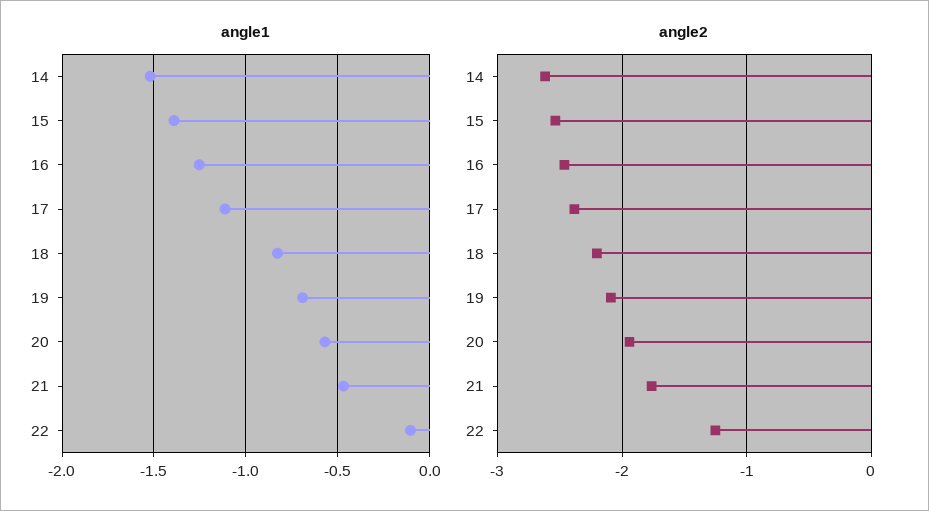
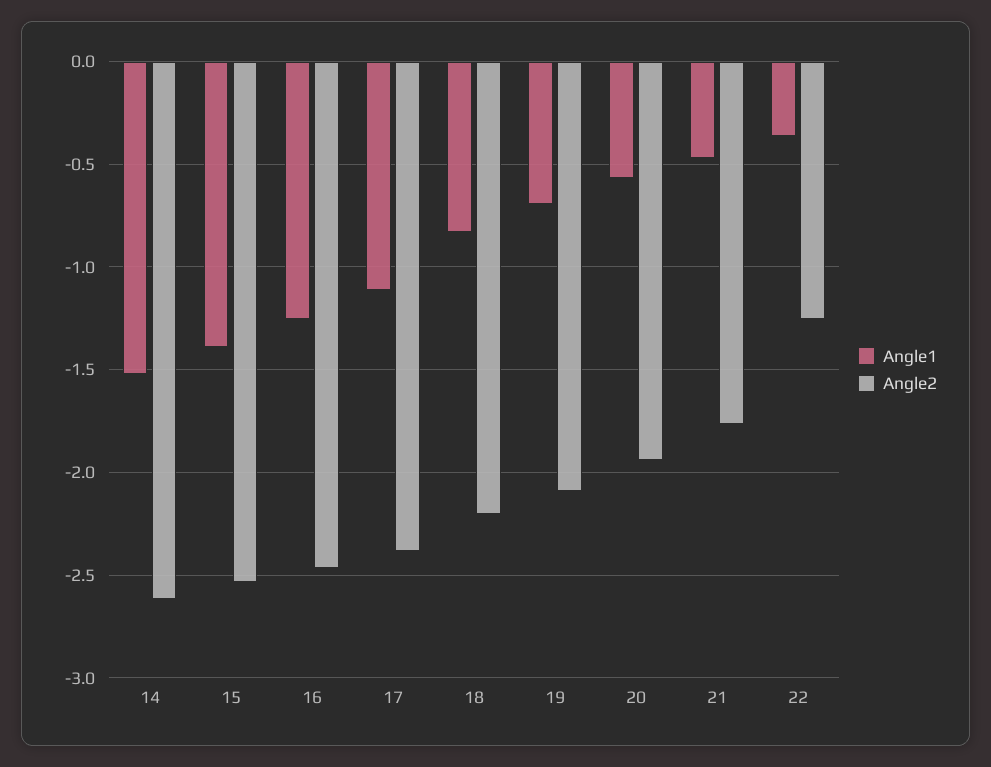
  {
    "angle1": {
      "14": -1.5,
      "15": -1.4,
      "16": -1.25,
      "17": -1.1,
      "18": -0.85,
      "19": -0.7,
      "20": -0.55,
      "21": -0.45,
-     "22": -0.1
+     "22": -0.35
    },
    "angle2": {
      "14": -2.6,
      "15": -2.55,
      "16": -2.45,
      "17": -2.4,
      "18": -2.2,
      "19": -2.1,
      "20": -1.95,
      "21": -1.75,
      "22": -1.25
    }
  }

